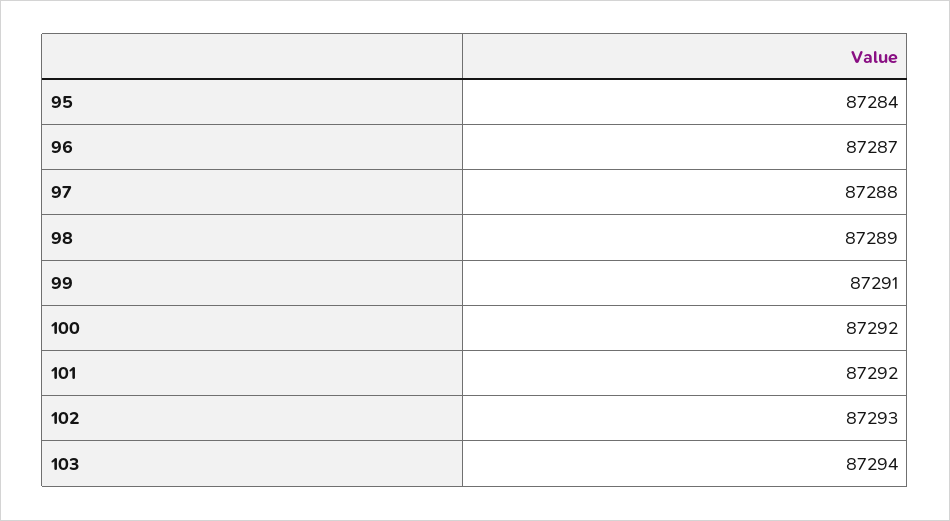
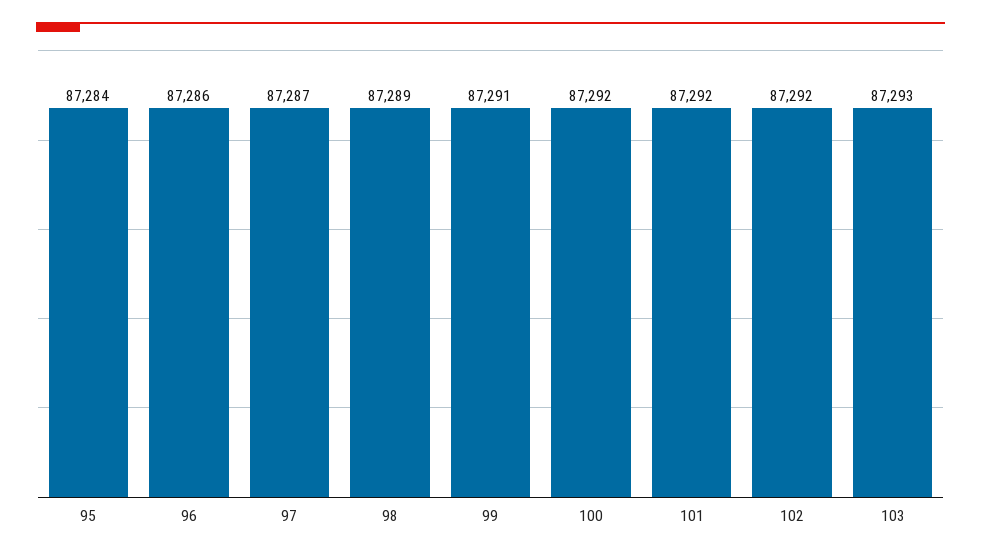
  {
    "95": 87284,
-   "96": 87287,
+   "96": 87286,
-   "97": 87288,
+   "97": 87287,
    "98": 87289,
    "99": 87291,
    "100": 87292,
    "101": 87292,
-   "102": 87293,
+   "102": 87292,
-   "103": 87294
+   "103": 87293
  }

